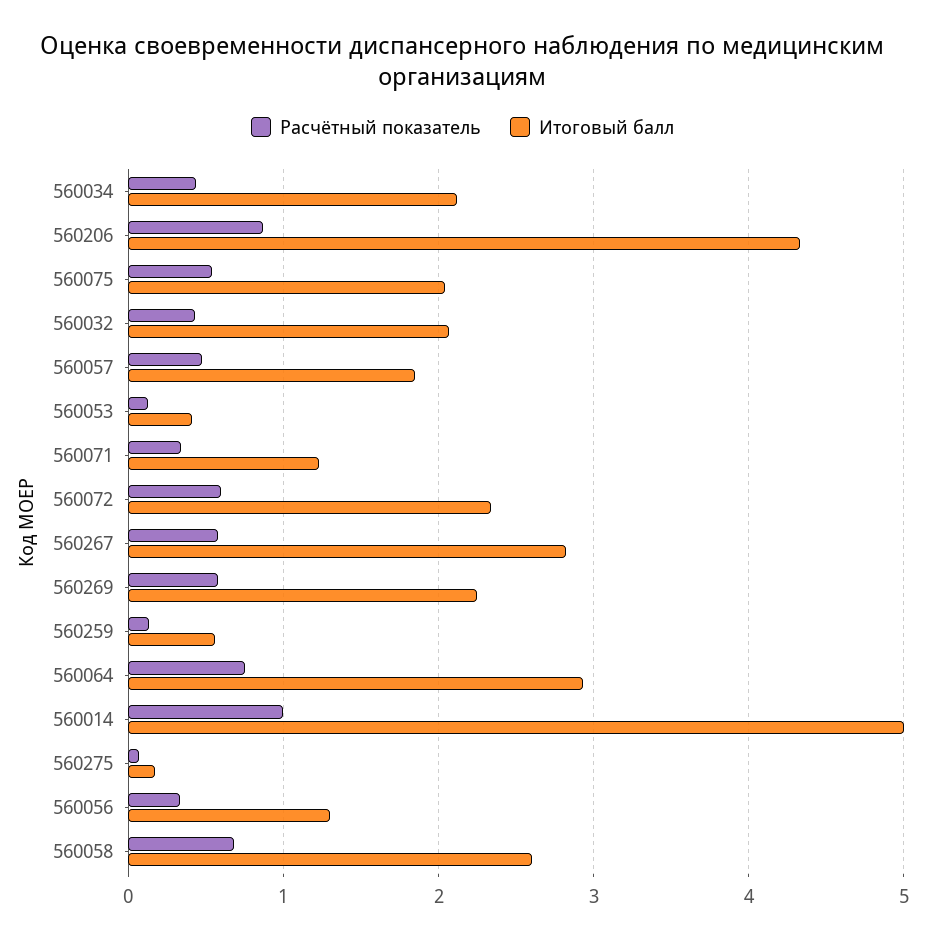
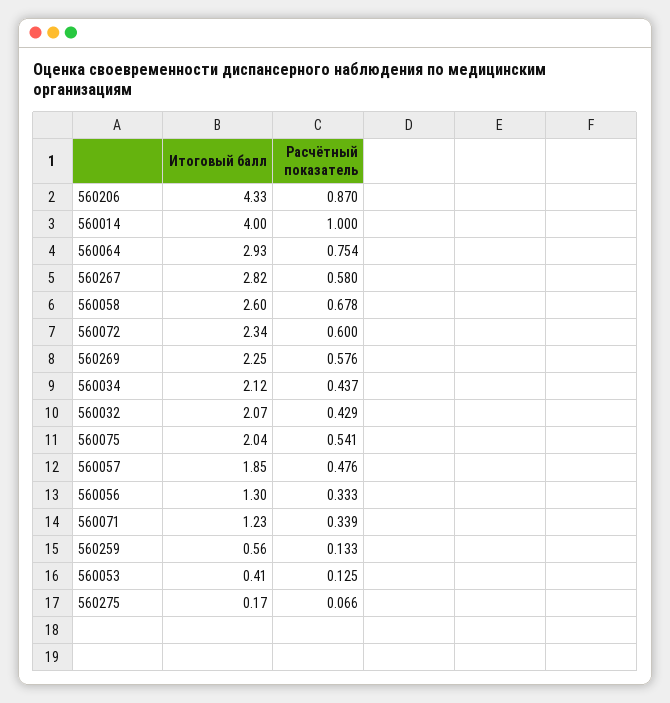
  {
    "Расчётный показатель": {
      "560034": 0.437,
      "560206": 0.87,
      "560075": 0.541,
      "560032": 0.429,
      "560057": 0.476,
      "560053": 0.125,
      "560071": 0.339,
      "560072": 0.6,
      "560267": 0.58,
      "560269": 0.576,
      "560259": 0.133,
      "560064": 0.754,
      "560014": 1,
      "560275": 0.066,
      "560056": 0.333,
      "560058": 0.678
    },
    "Итоговый балл": {
      "560034": 2.12,
      "560206": 4.33,
      "560075": 2.04,
      "560032": 2.07,
      "560057": 1.85,
      "560053": 0.41,
      "560071": 1.23,
      "560072": 2.34,
      "560267": 2.82,
      "560269": 2.25,
      "560259": 0.56,
      "560064": 2.93,
-     "560014": 5,
+     "560014": 4,
      "560275": 0.17,
      "560056": 1.3,
      "560058": 2.6
    }
  }

